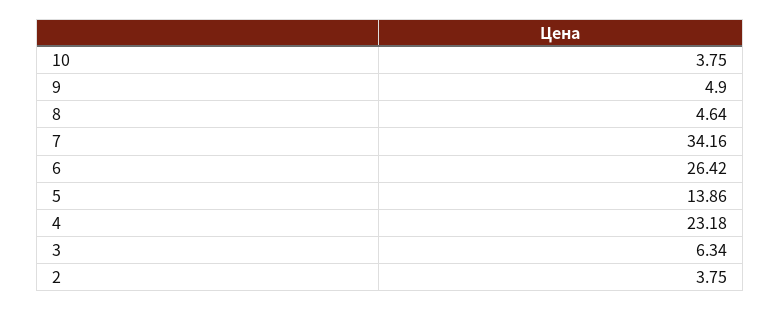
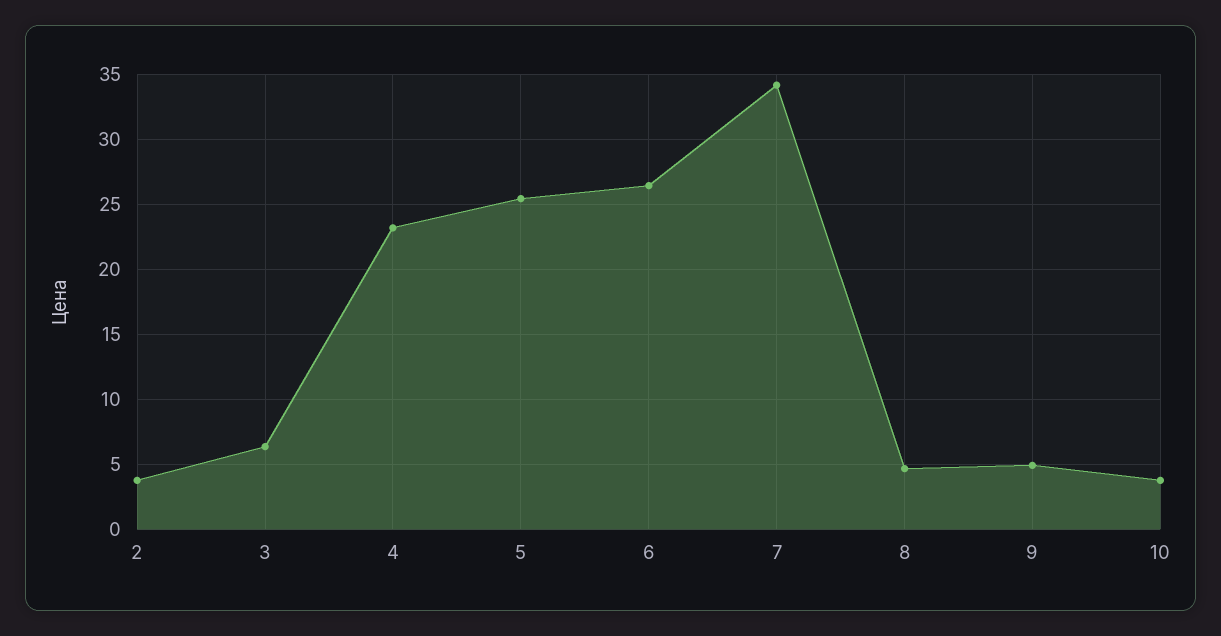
  {
    "10": 3.75,
    "9": 4.9,
    "8": 4.64,
    "7": 34.16,
    "6": 26.42,
-   "5": 13.86,
+   "5": 25.5,
    "4": 23.18,
    "3": 6.34,
    "2": 3.75
  }

